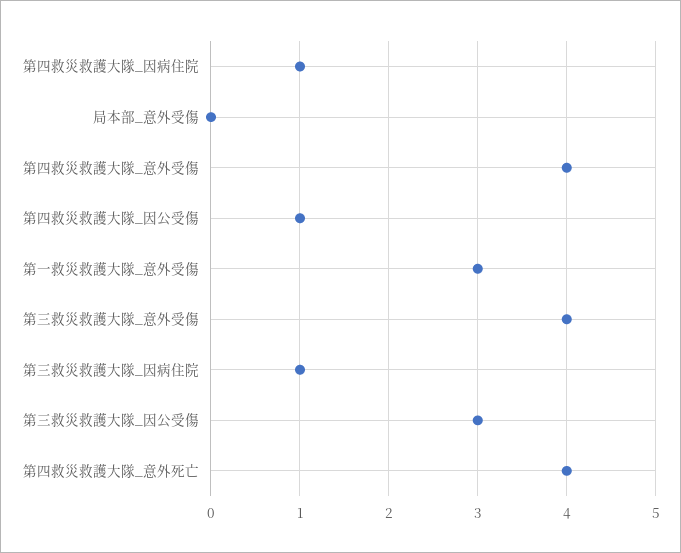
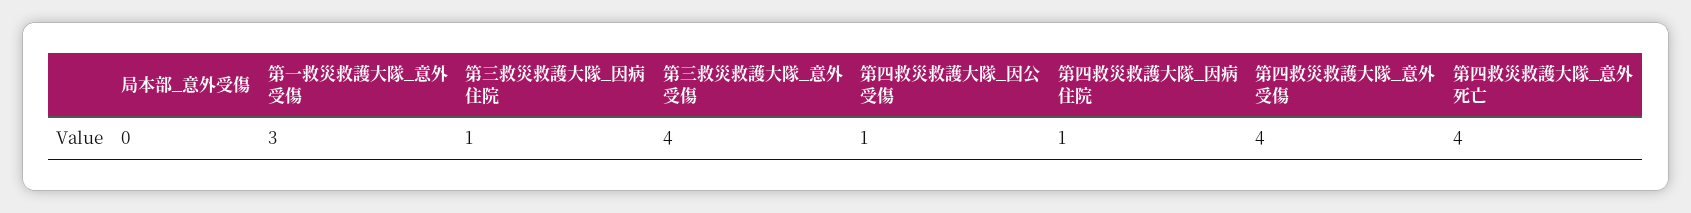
  {
    "第四救災救護大隊_因病住院": 1,
    "局本部_意外受傷": 0,
    "第四救災救護大隊_意外受傷": 4,
    "第四救災救護大隊_因公受傷": 1,
    "第一救災救護大隊_意外受傷": 3,
    "第三救災救護大隊_意外受傷": 4,
    "第三救災救護大隊_因病住院": 1,
-   "第三救災救護大隊_因公受傷": 3,
    "第四救災救護大隊_意外死亡": 4
  }

